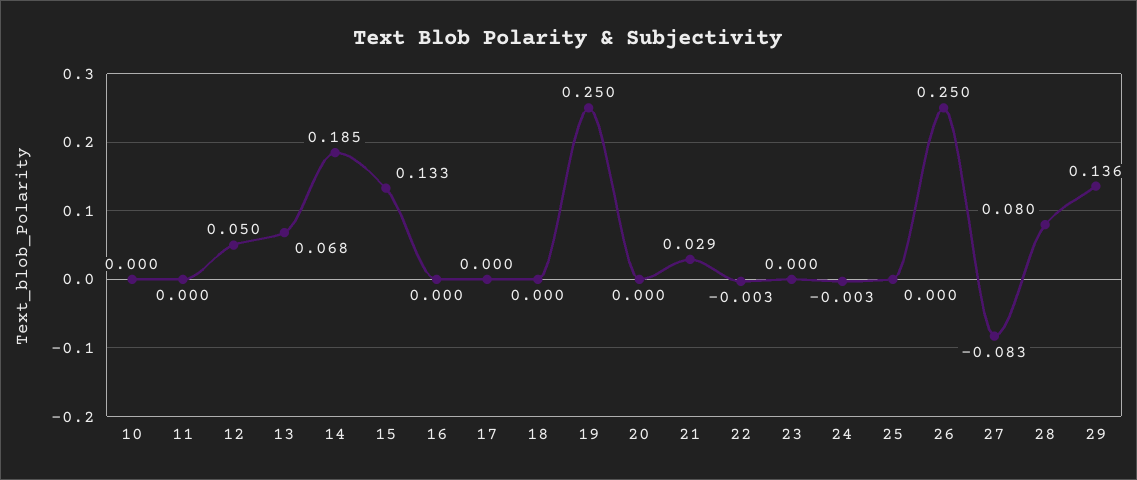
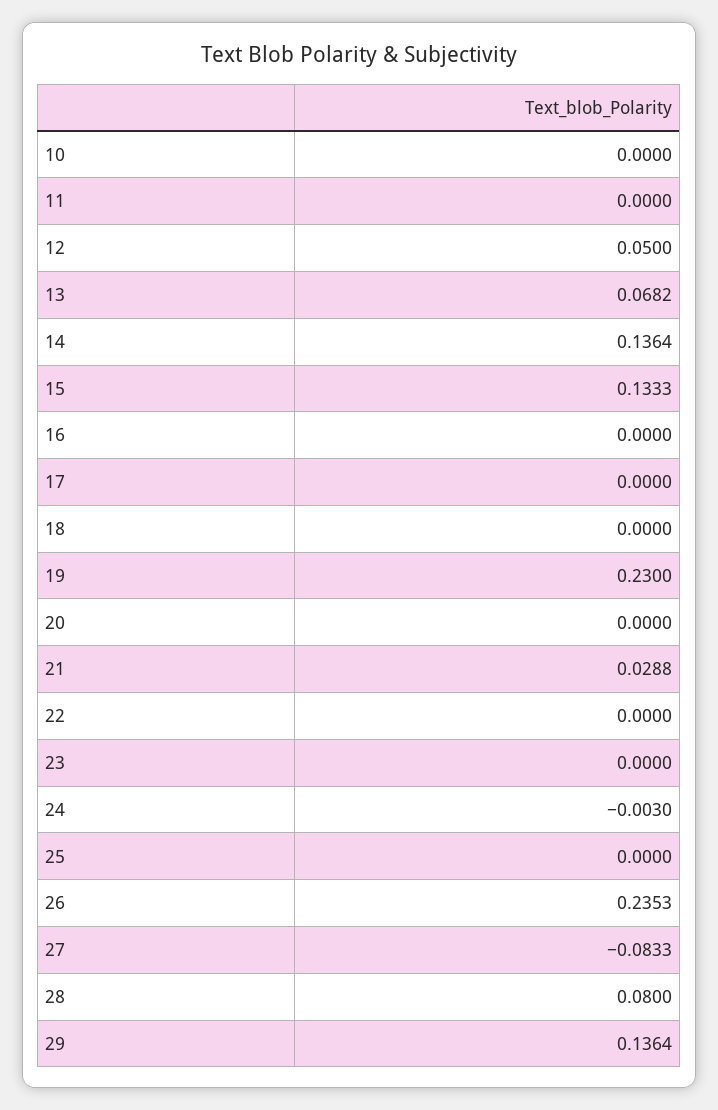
  {
    "10": 0,
    "11": 0,
    "12": 0.05,
    "13": 0.0682,
-   "14": 0.185,
+   "14": 0.1364,
    "15": 0.1333,
    "16": 0,
    "17": 0,
    "18": 0,
-   "19": 0.25,
+   "19": 0.23,
    "20": 0,
    "21": 0.0288,
-   "22": -0.003,
+   "22": 0,
    "23": 0,
    "24": -0.003,
    "25": 0,
-   "26": 0.25,
+   "26": 0.2353,
    "27": -0.0833,
    "28": 0.08,
    "29": 0.1364
  }

